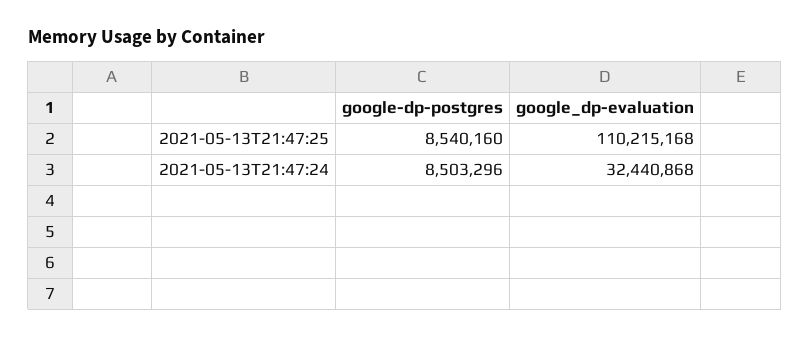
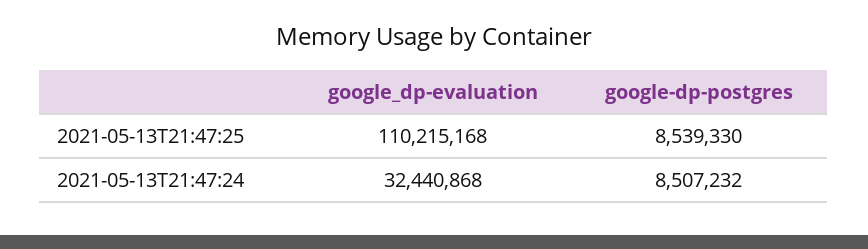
  {
    "google-dp-postgres": {
-     "2021-05-13T21:47:25": 8540160,
+     "2021-05-13T21:47:25": 8539330,
-     "2021-05-13T21:47:24": 8503296
+     "2021-05-13T21:47:24": 8507232
    },
    "google_dp-evaluation": {
      "2021-05-13T21:47:25": 110215168,
      "2021-05-13T21:47:24": 32440868
    }
  }

